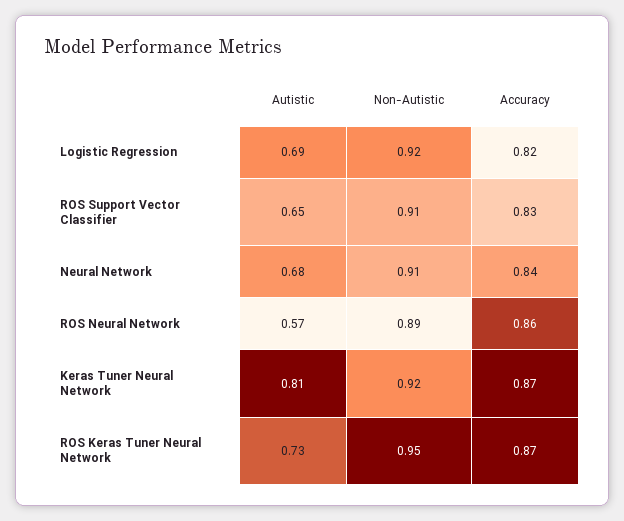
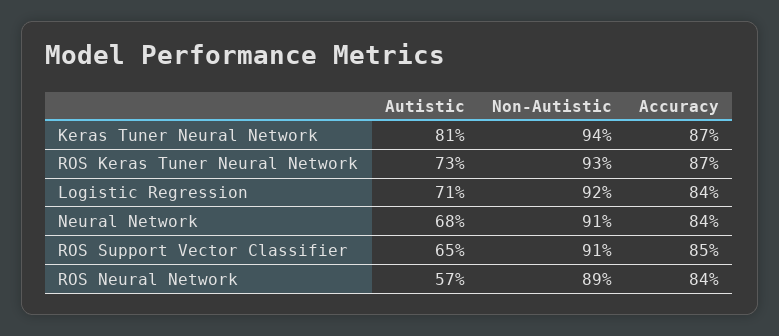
  {
    "Autistic": {
-     "Logistic Regression": 0.69,
+     "Logistic Regression": 0.71,
      "ROS Support Vector Classifier": 0.65,
      "Neural Network": 0.68,
      "ROS Neural Network": 0.57,
      "Keras Tuner Neural Network": 0.81,
      "ROS Keras Tuner Neural Network": 0.73
    },
    "Non-Autistic": {
      "Logistic Regression": 0.92,
      "ROS Support Vector Classifier": 0.91,
      "Neural Network": 0.91,
      "ROS Neural Network": 0.89,
-     "Keras Tuner Neural Network": 0.92,
+     "Keras Tuner Neural Network": 0.94,
-     "ROS Keras Tuner Neural Network": 0.95
+     "ROS Keras Tuner Neural Network": 0.93
    },
    "Accuracy": {
-     "Logistic Regression": 0.82,
+     "Logistic Regression": 0.84,
-     "ROS Support Vector Classifier": 0.83,
+     "ROS Support Vector Classifier": 0.85,
      "Neural Network": 0.84,
-     "ROS Neural Network": 0.86,
+     "ROS Neural Network": 0.84,
      "Keras Tuner Neural Network": 0.87,
      "ROS Keras Tuner Neural Network": 0.87
    }
  }

